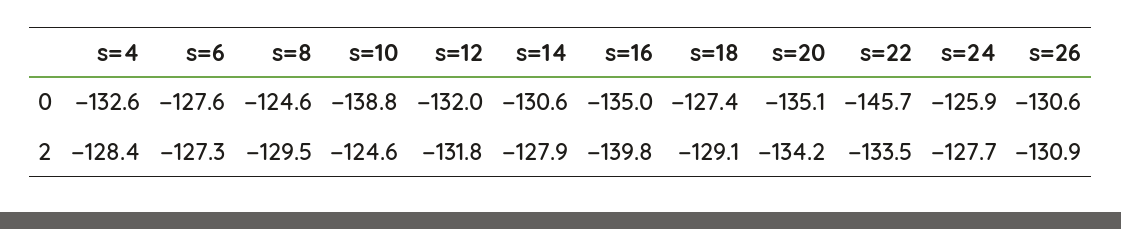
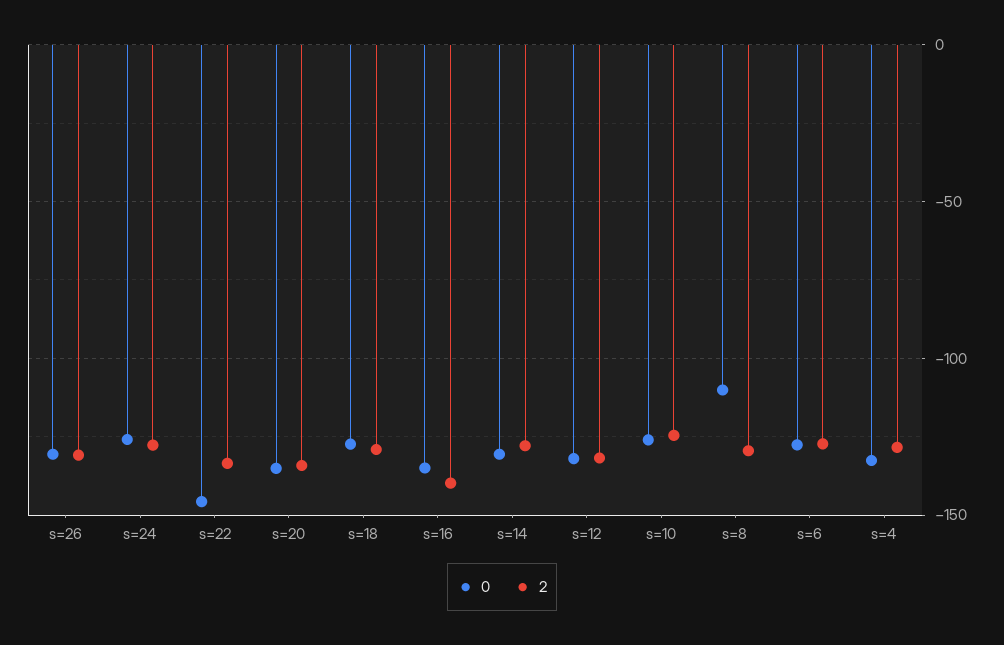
  {
    "0": {
      "s=4": -132.6,
      "s=6": -127.6,
-     "s=8": -124.6,
+     "s=8": -110,
-     "s=10": -138.8,
+     "s=10": -125,
      "s=12": -132,
      "s=14": -130.6,
      "s=16": -135,
      "s=18": -127.4,
      "s=20": -135.1,
      "s=22": -145.7,
      "s=24": -125.9,
      "s=26": -130.6
    },
    "2": {
      "s=4": -128.4,
      "s=6": -127.3,
      "s=8": -129.5,
      "s=10": -124.6,
      "s=12": -131.8,
      "s=14": -127.9,
      "s=16": -139.8,
      "s=18": -129.1,
      "s=20": -134.2,
      "s=22": -133.5,
      "s=24": -127.7,
      "s=26": -130.9
    }
  }

